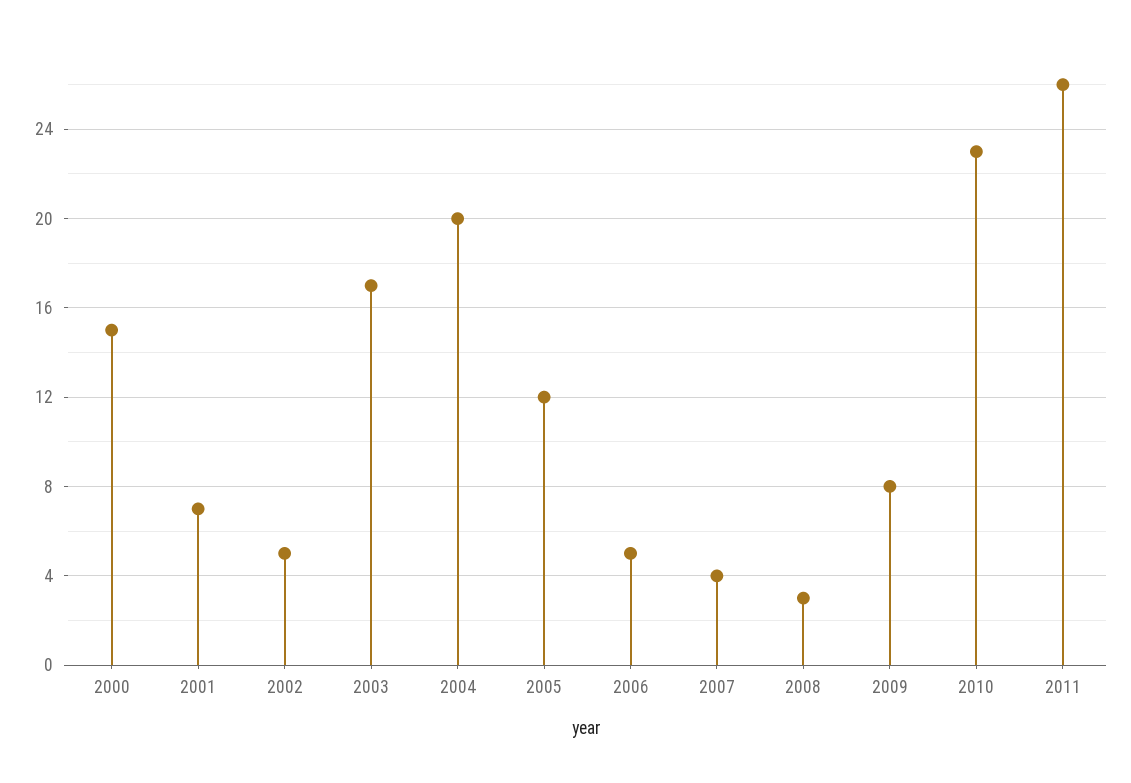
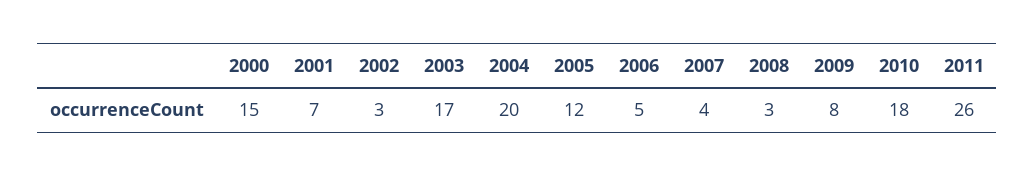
  {
    "2000": 15,
    "2001": 7,
-   "2002": 5,
+   "2002": 3,
    "2003": 17,
    "2004": 20,
    "2005": 12,
    "2006": 5,
    "2007": 4,
    "2008": 3,
    "2009": 8,
-   "2010": 23,
+   "2010": 18,
    "2011": 26
  }

